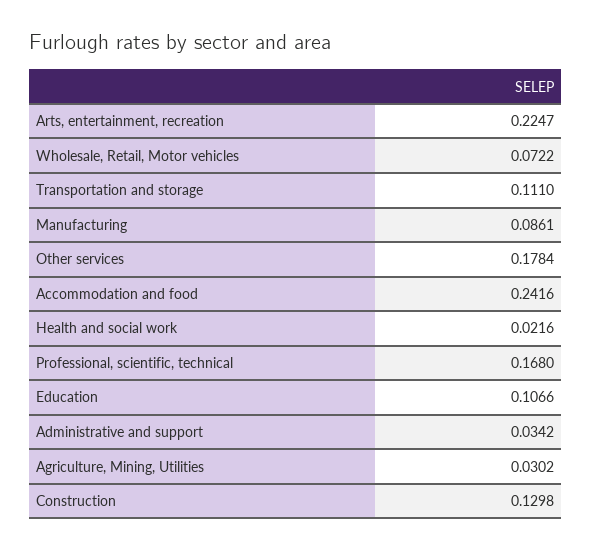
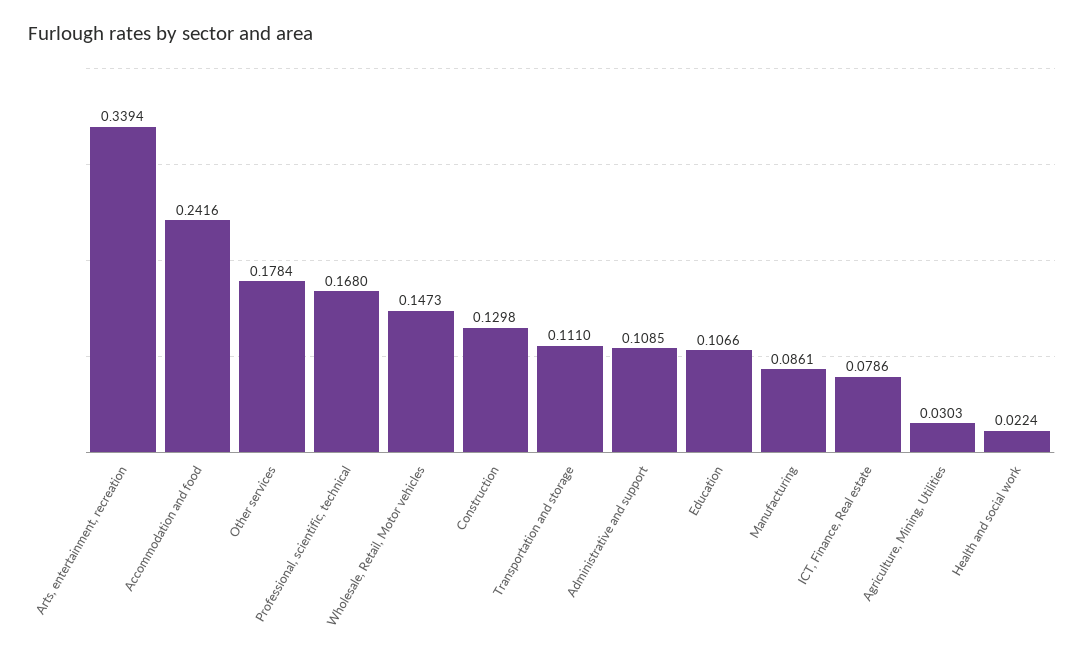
  {
-   "Arts, entertainment, recreation": 0.2247,
+   "Arts, entertainment, recreation": 0.3394,
-   "Wholesale, Retail, Motor vehicles": 0.0722,
+   "Wholesale, Retail, Motor vehicles": 0.1473,
    "Transportation and storage": 0.111,
    "Manufacturing": 0.0861,
    "Other services": 0.1784,
    "Accommodation and food": 0.2416,
-   "Health and social work": 0.0216,
+   "Health and social work": 0.0224,
    "Professional, scientific, technical": 0.168,
    "Education": 0.1066,
-   "Administrative and support": 0.0342,
+   "Administrative and support": 0.1085,
-   "Agriculture, Mining, Utilities": 0.0302,
+   "Agriculture, Mining, Utilities": 0.0303,
-   "Construction": 0.1298
+   "Construction": 0.1298,
+   "ICT, Finance, Real estate": 0.0786
  }

